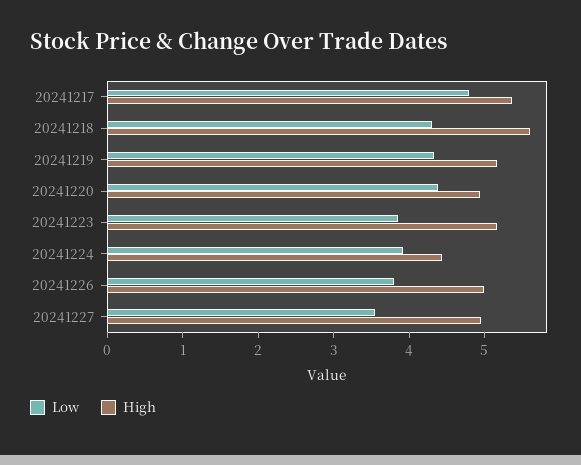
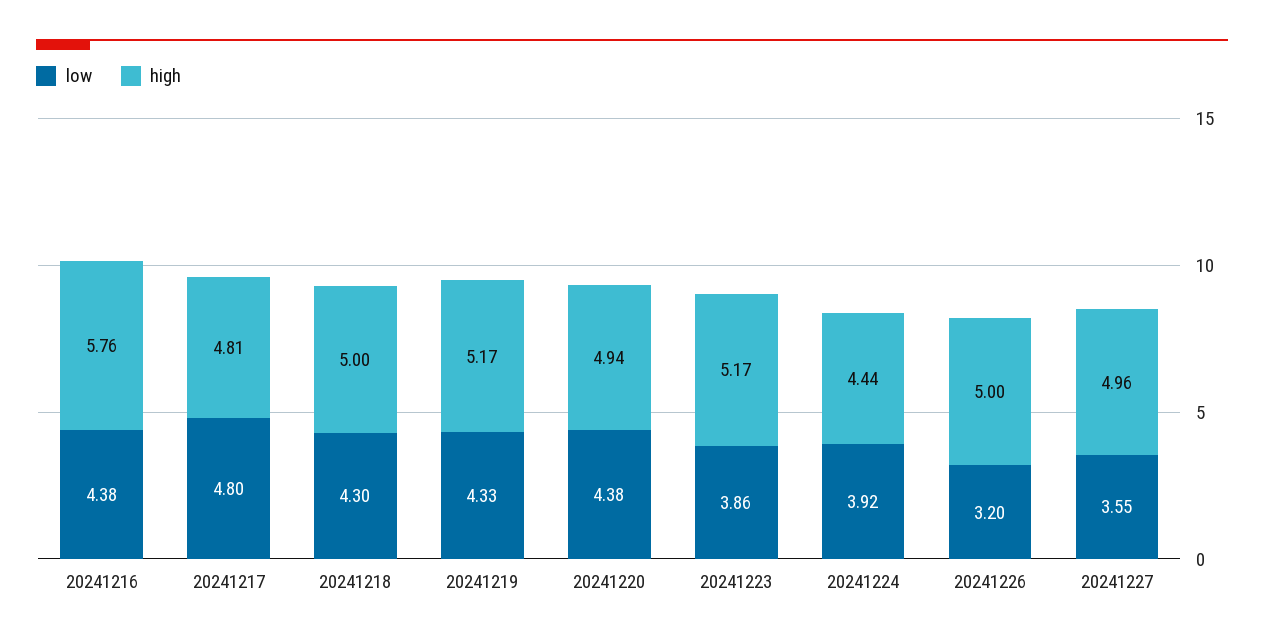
  {
    "Low": {
      "20241217": 4.8,
      "20241218": 4.3,
      "20241219": 4.33,
      "20241220": 4.38,
      "20241223": 3.86,
      "20241224": 3.92,
-     "20241226": 3.8,
+     "20241226": 3.2,
-     "20241227": 3.55
+     "20241227": 3.55,
+     "20241216": 4.38
    },
    "High": {
-     "20241217": 5.4,
+     "20241217": 4.81,
-     "20241218": 5.6,
+     "20241218": 5,
      "20241219": 5.17,
      "20241220": 4.94,
      "20241223": 5.17,
      "20241224": 4.44,
      "20241226": 5,
-     "20241227": 4.96
+     "20241227": 4.96,
+     "20241216": 5.76
    }
  }

